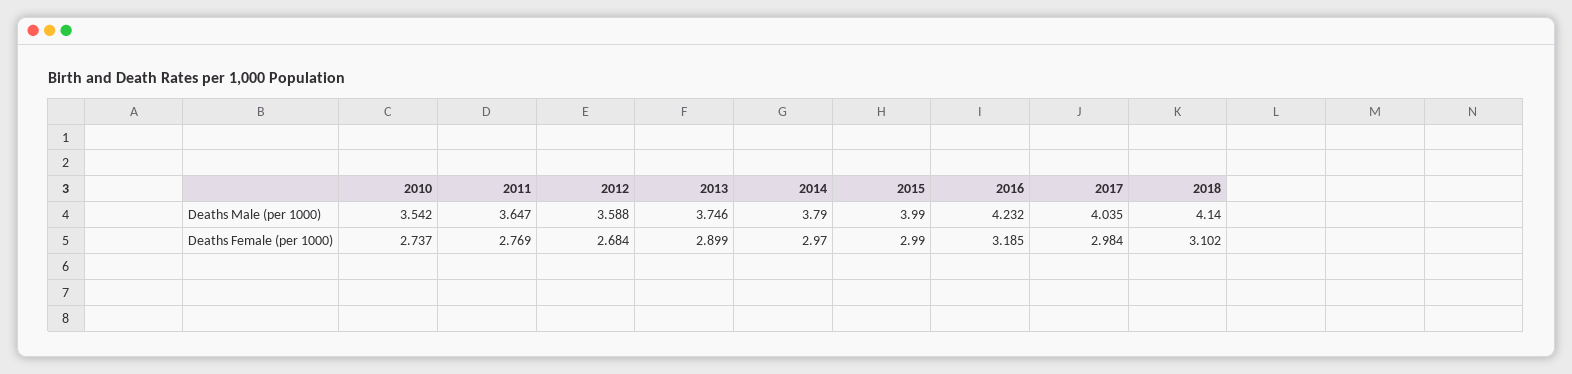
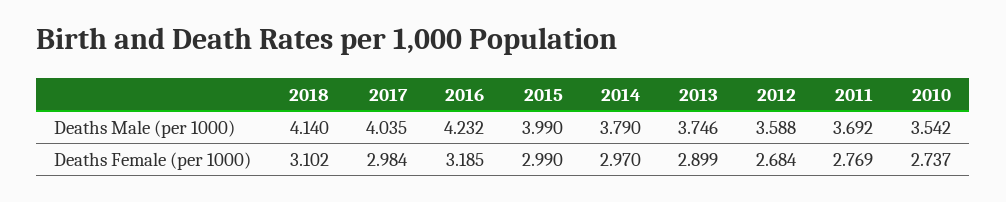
  {
    "2010": {
      "Deaths Male (per 1000)": 3.542,
      "Deaths Female (per 1000)": 2.737
    },
    "2011": {
-     "Deaths Male (per 1000)": 3.647,
+     "Deaths Male (per 1000)": 3.692,
      "Deaths Female (per 1000)": 2.769
    },
    "2012": {
      "Deaths Male (per 1000)": 3.588,
      "Deaths Female (per 1000)": 2.684
    },
    "2013": {
      "Deaths Male (per 1000)": 3.746,
      "Deaths Female (per 1000)": 2.899
    },
    "2014": {
      "Deaths Male (per 1000)": 3.79,
      "Deaths Female (per 1000)": 2.97
    },
    "2015": {
      "Deaths Male (per 1000)": 3.99,
      "Deaths Female (per 1000)": 2.99
    },
    "2016": {
      "Deaths Male (per 1000)": 4.232,
      "Deaths Female (per 1000)": 3.185
    },
    "2017": {
      "Deaths Male (per 1000)": 4.035,
      "Deaths Female (per 1000)": 2.984
    },
    "2018": {
      "Deaths Male (per 1000)": 4.14,
      "Deaths Female (per 1000)": 3.102
    }
  }

